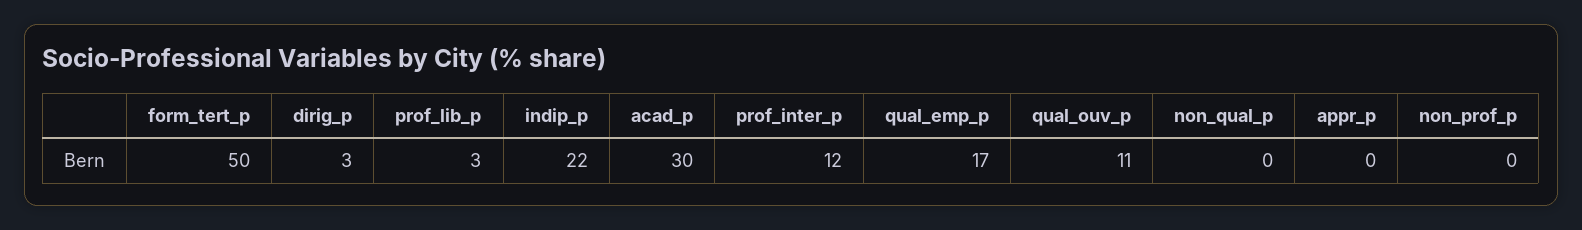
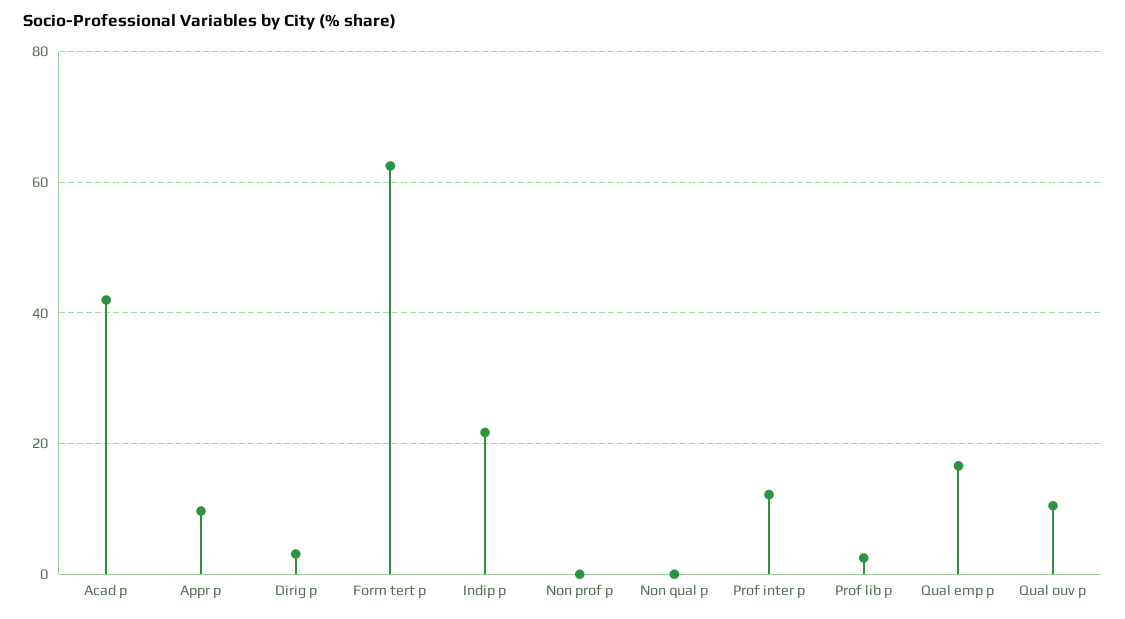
  {
-   "form_tert_p": 50,
+   "form_tert_p": 62,
    "dirig_p": 3,
    "prof_lib_p": 3,
    "indip_p": 22,
-   "acad_p": 30,
+   "acad_p": 42,
    "prof_inter_p": 12,
    "qual_emp_p": 17,
    "qual_ouv_p": 11,
    "non_qual_p": 0,
-   "appr_p": 0,
+   "appr_p": 10,
    "non_prof_p": 0
  }

